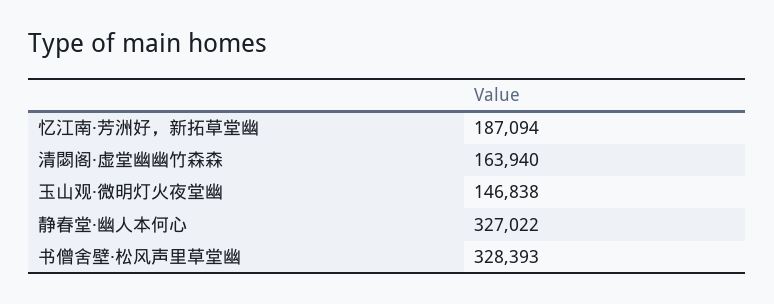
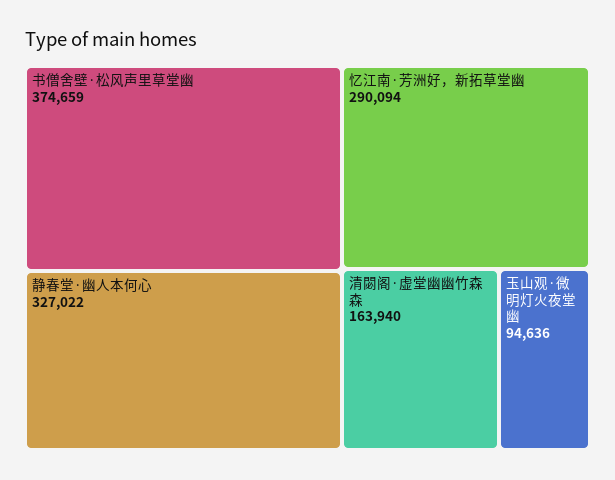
  {
-   "忆江南·芳洲好，新拓草堂幽": 187094,
+   "忆江南·芳洲好，新拓草堂幽": 290094,
    "清閟阁·虚堂幽幽竹森森": 163940,
-   "玉山观·微明灯火夜堂幽": 146838,
+   "玉山观·微明灯火夜堂幽": 94636,
    "静春堂·幽人本何心": 327022,
-   "书僧舍壁·松风声里草堂幽": 328393
+   "书僧舍壁·松风声里草堂幽": 374659
  }

